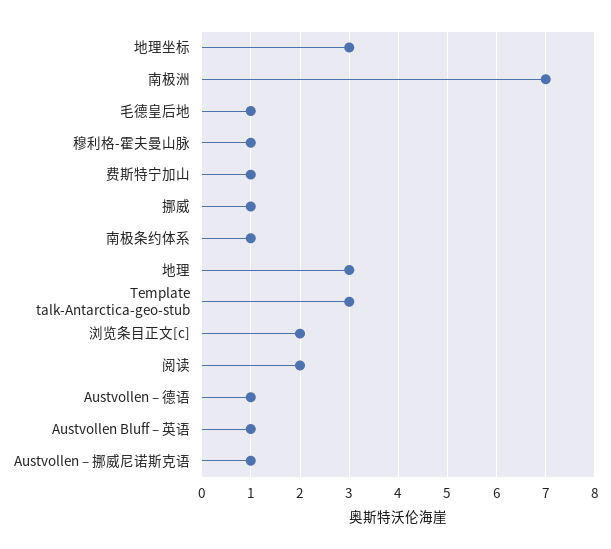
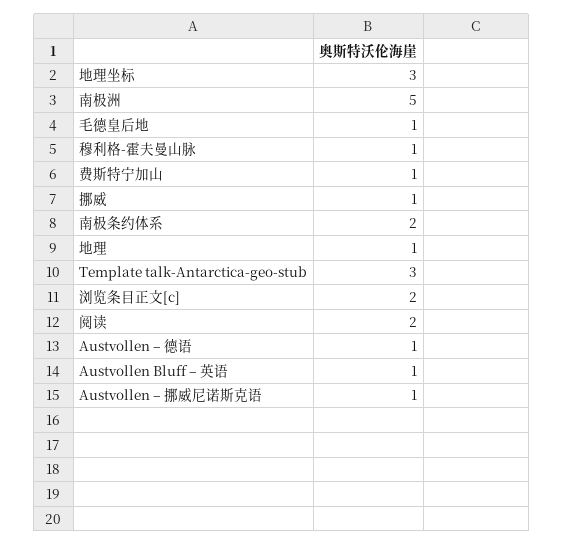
  {
    "地理坐标": 3,
-   "南极洲": 7,
+   "南极洲": 5,
    "毛德皇后地": 1,
    "穆利格-霍夫曼山脉": 1,
    "费斯特宁加山": 1,
    "挪威": 1,
-   "南极条约体系": 1,
+   "南极条约体系": 2,
-   "地理": 3,
+   "地理": 1,
    "Template talk-Antarctica-geo-stub": 3,
    "浏览条目正文[c]": 2,
    "阅读": 2,
    "Austvollen – 德语": 1,
    "Austvollen Bluff – 英语": 1,
    "Austvollen – 挪威尼诺斯克语": 1
  }

